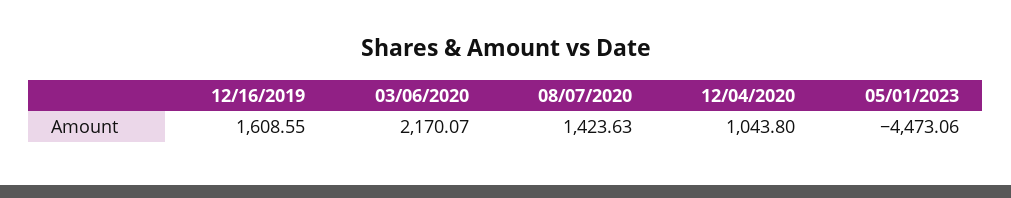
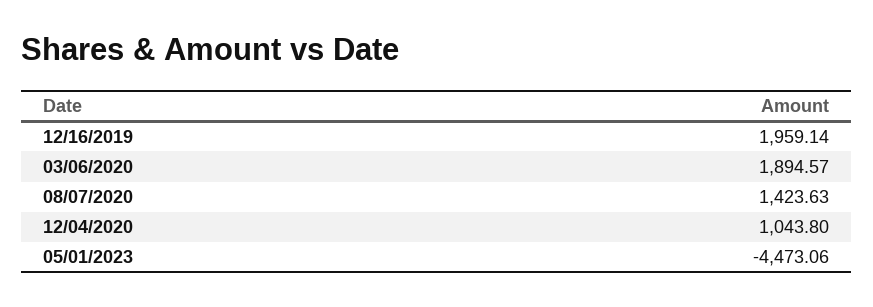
  {
-   "12/16/2019": 1608.55,
+   "12/16/2019": 1959.14,
-   "03/06/2020": 2170.07,
+   "03/06/2020": 1894.57,
    "08/07/2020": 1423.63,
    "12/04/2020": 1043.8,
    "05/01/2023": -4473.06
  }

